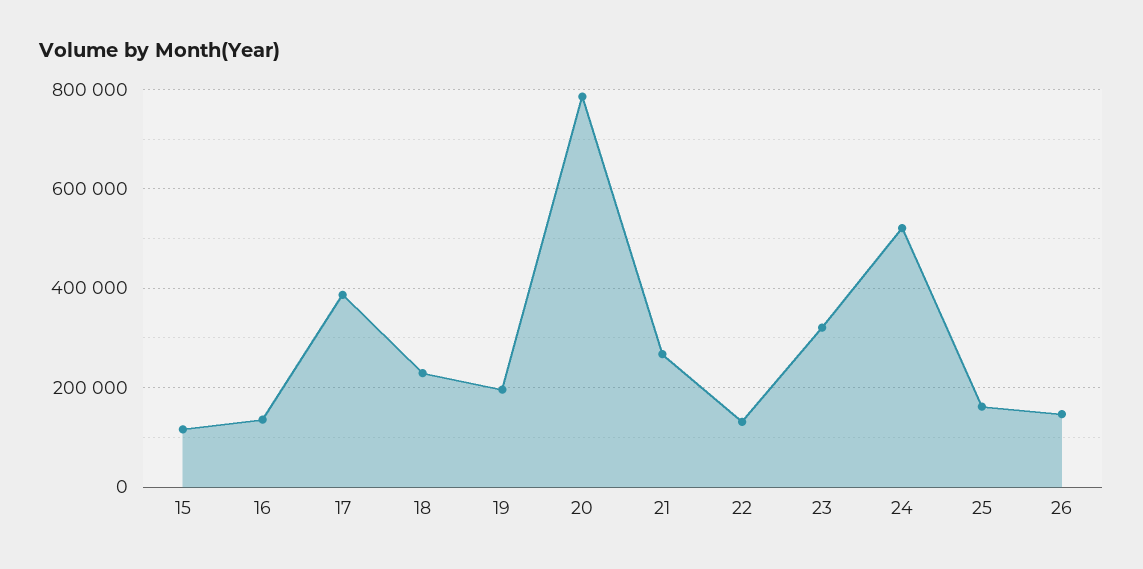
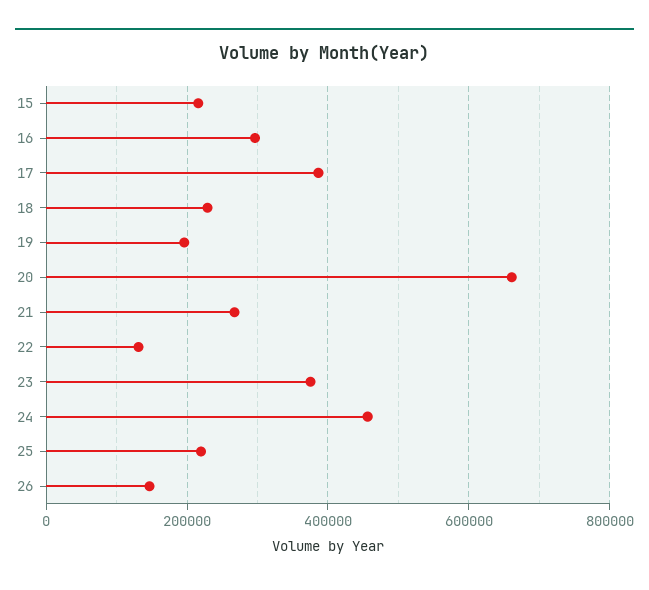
  {
-   "15": 120000,
+   "15": 220000,
-   "16": 140000,
+   "16": 300000,
    "17": 380000,
    "18": 220000,
    "19": 200000,
-   "20": 780000,
+   "20": 660000,
    "21": 260000,
    "22": 140000,
-   "23": 320000,
+   "23": 380000,
-   "24": 520000,
+   "24": 460000,
-   "25": 160000,
+   "25": 220000,
    "26": 140000
  }

